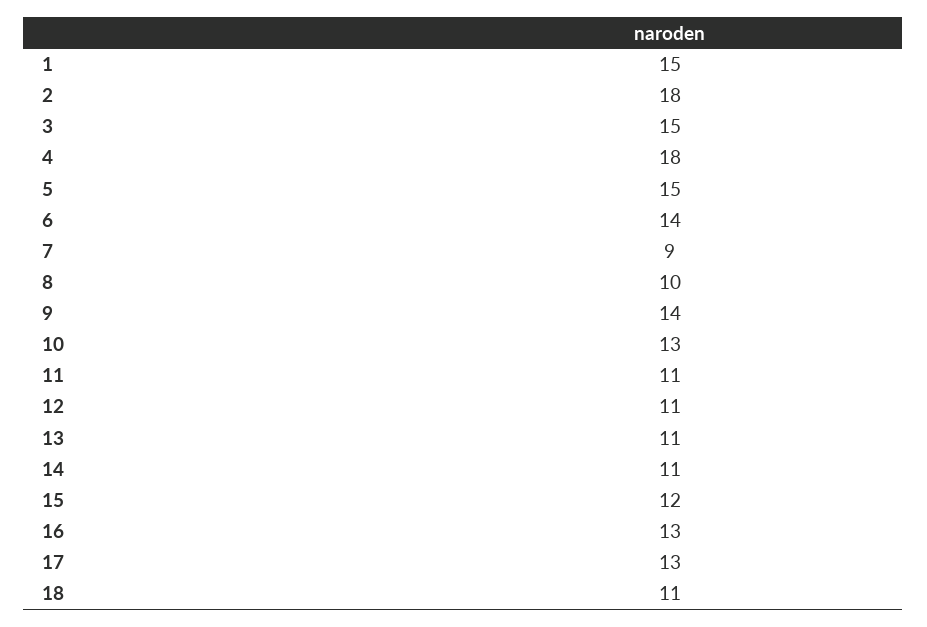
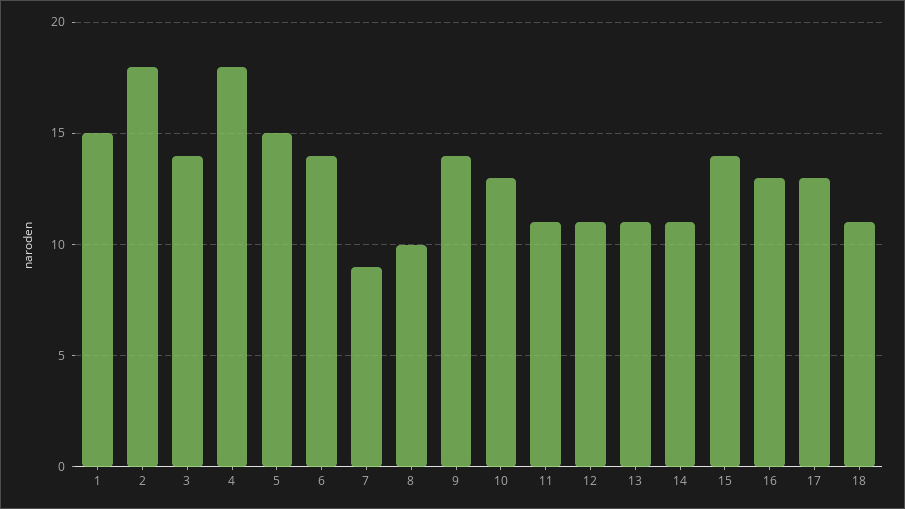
  {
    "1": 15,
    "2": 18,
-   "3": 15,
+   "3": 14,
    "4": 18,
    "5": 15,
    "6": 14,
    "7": 9,
    "8": 10,
    "9": 14,
    "10": 13,
    "11": 11,
    "12": 11,
    "13": 11,
    "14": 11,
-   "15": 12,
+   "15": 14,
    "16": 13,
    "17": 13,
    "18": 11
  }

